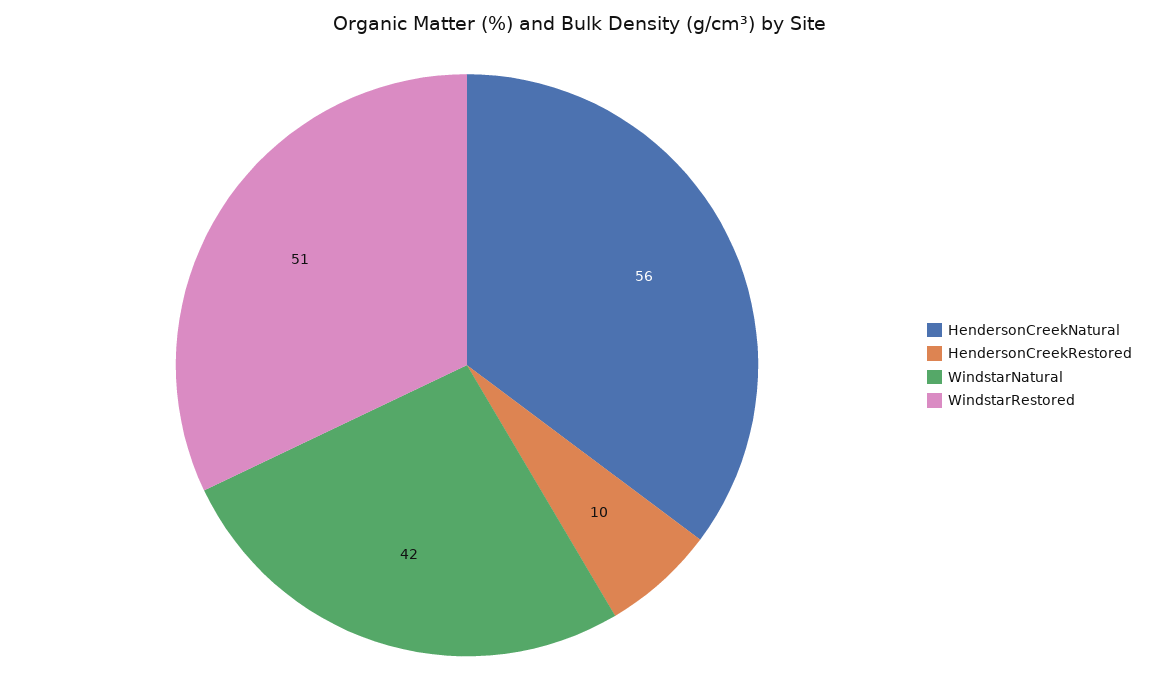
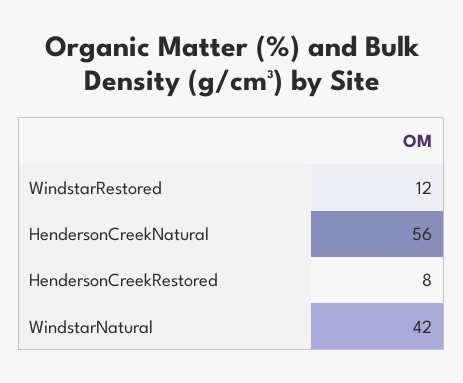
  {
    "HendersonCreekNatural": 56,
-   "HendersonCreekRestored": 10,
+   "HendersonCreekRestored": 8,
    "WindstarNatural": 42,
-   "WindstarRestored": 51
+   "WindstarRestored": 12
  }

